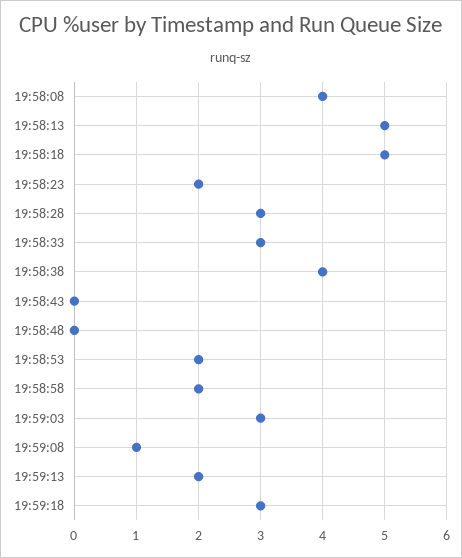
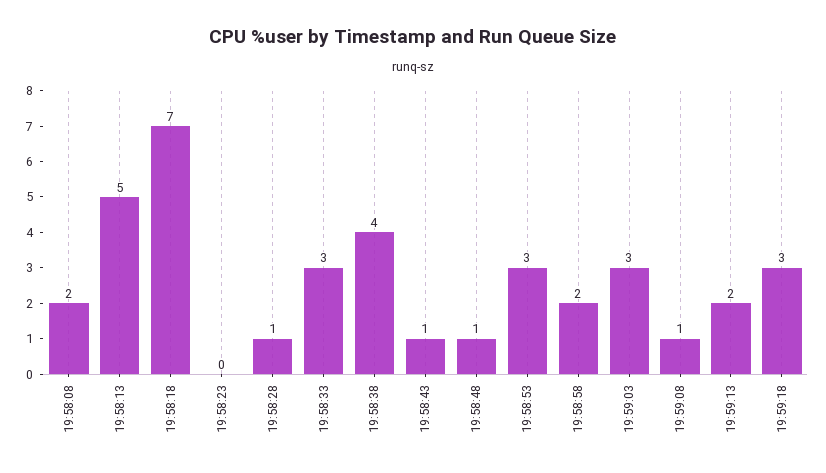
  {
-   "19:58:08": 4,
+   "19:58:08": 2,
    "19:58:13": 5,
-   "19:58:18": 5,
+   "19:58:18": 7,
-   "19:58:23": 2,
+   "19:58:23": 0,
-   "19:58:28": 3,
+   "19:58:28": 1,
    "19:58:33": 3,
    "19:58:38": 4,
-   "19:58:43": 0,
+   "19:58:43": 1,
-   "19:58:48": 0,
+   "19:58:48": 1,
-   "19:58:53": 2,
+   "19:58:53": 3,
    "19:58:58": 2,
    "19:59:03": 3,
    "19:59:08": 1,
    "19:59:13": 2,
    "19:59:18": 3
  }

